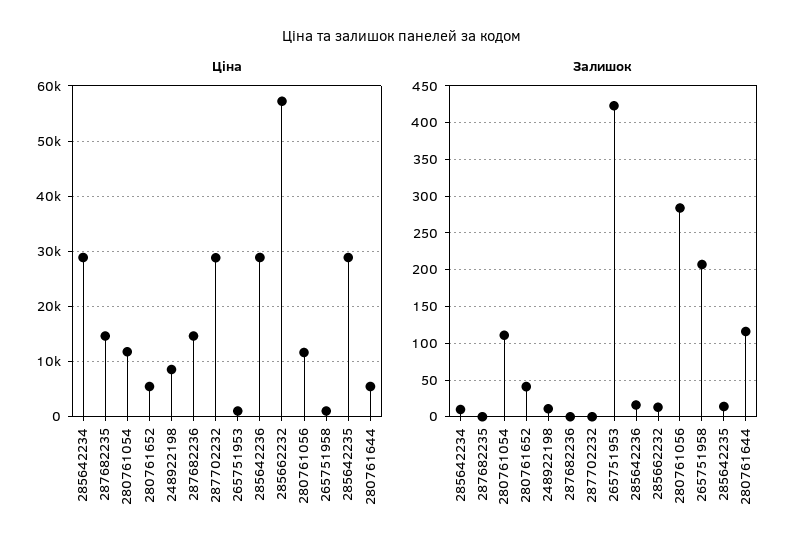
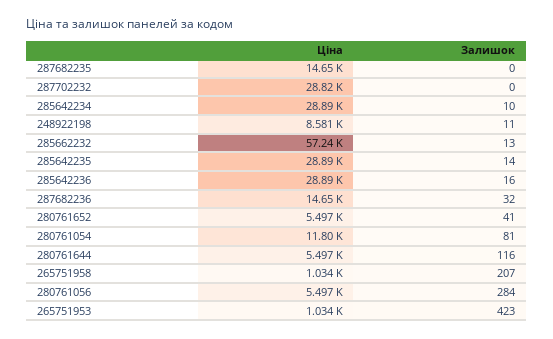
  {
    "Ціна": {
      "285642234": 28890,
      "287682235": 14650,
      "280761054": 11800,
      "280761652": 5497,
      "248922198": 8581,
      "287682236": 14650,
      "287702232": 28820,
      "265751953": 1034,
      "285642236": 28890,
      "285662232": 57240,
-     "280761056": 12000,
+     "280761056": 5497,
      "265751958": 1034,
      "285642235": 28890,
      "280761644": 5497
    },
    "Залишок": {
      "285642234": 10,
      "287682235": 0,
-     "280761054": 110,
+     "280761054": 81,
      "280761652": 41,
      "248922198": 11,
-     "287682236": 0,
+     "287682236": 32,
      "287702232": 0,
      "265751953": 423,
      "285642236": 16,
      "285662232": 13,
      "280761056": 284,
      "265751958": 207,
      "285642235": 14,
      "280761644": 116
    }
  }

